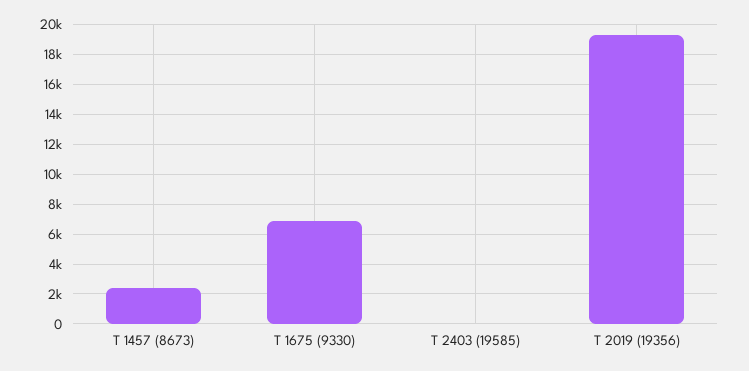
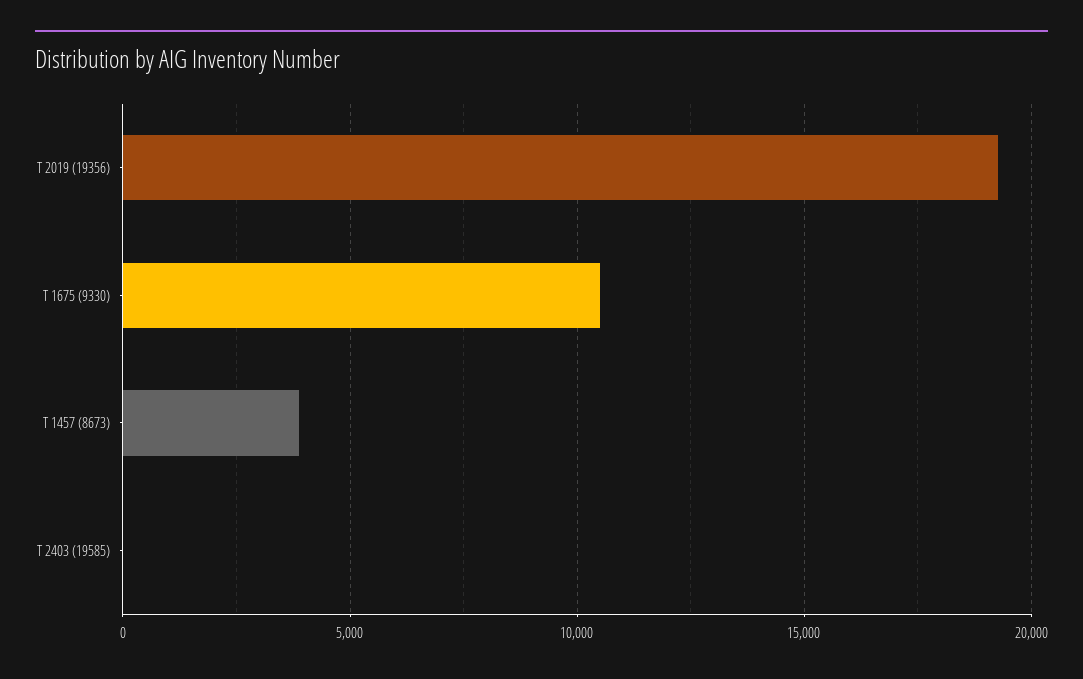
  {
-   "T 1457 (8673)": 2500,
+   "T 1457 (8673)": 4000,
-   "T 1675 (9330)": 7000,
+   "T 1675 (9330)": 10500,
    "T 2403 (19585)": 0,
    "T 2019 (19356)": 19500
  }

